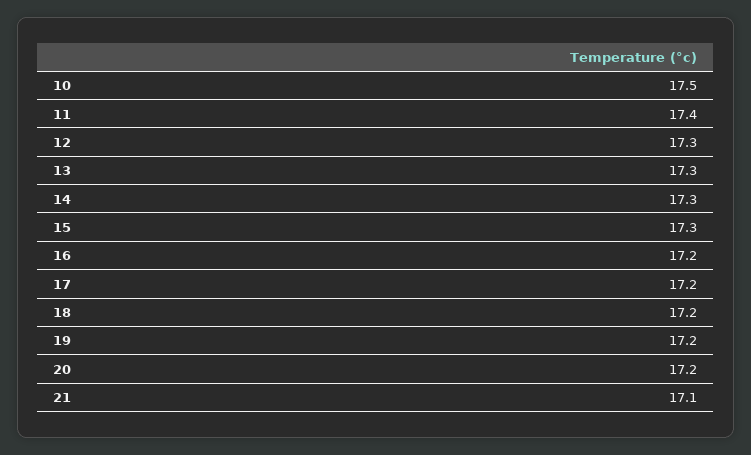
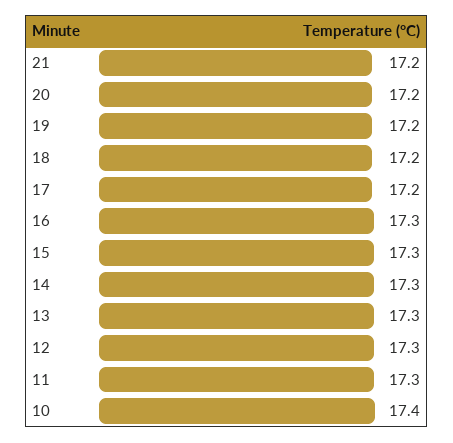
  {
-   "10": 17.5,
+   "10": 17.4,
-   "11": 17.4,
+   "11": 17.3,
    "12": 17.3,
    "13": 17.3,
    "14": 17.3,
    "15": 17.3,
-   "16": 17.2,
+   "16": 17.3,
    "17": 17.2,
    "18": 17.2,
    "19": 17.2,
    "20": 17.2,
-   "21": 17.1
+   "21": 17.2
  }

